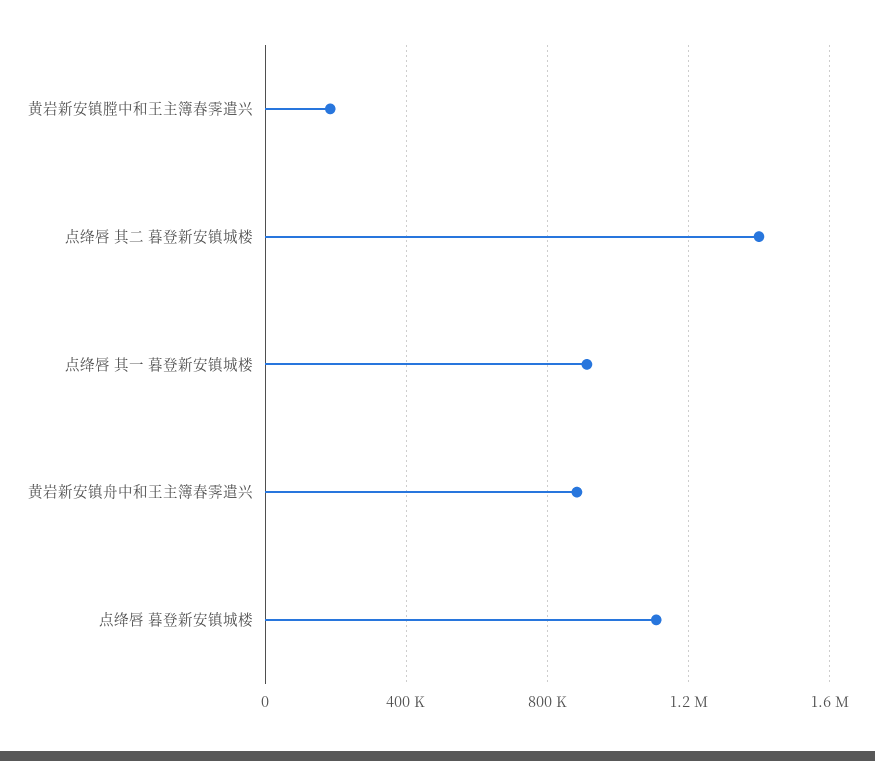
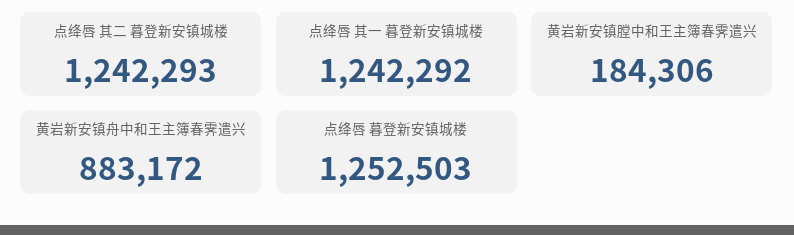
  {
    "黄岩新安镇膛中和王主簿春霁遣兴": 184306,
-   "点绛唇 其二 暮登新安镇城楼": 1400000,
+   "点绛唇 其二 暮登新安镇城楼": 1242293,
-   "点绛唇 其一 暮登新安镇城楼": 900000,
+   "点绛唇 其一 暮登新安镇城楼": 1242292,
    "黄岩新安镇舟中和王主簿春霁遣兴": 883172,
-   "点绛唇 暮登新安镇城楼": 1100000
+   "点绛唇 暮登新安镇城楼": 1252503
  }

